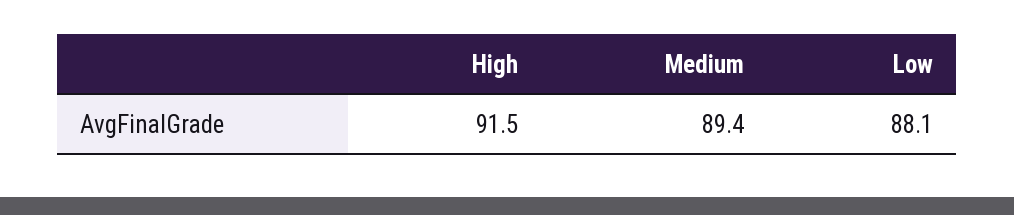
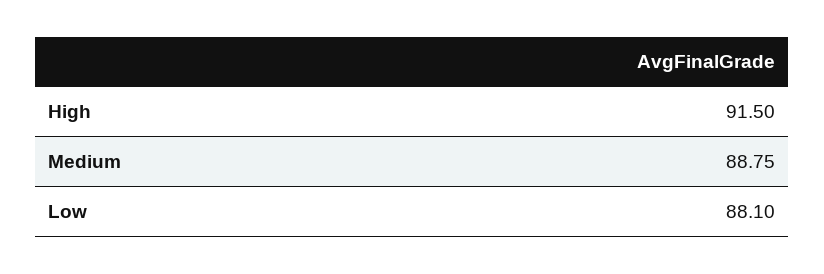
  {
    "High": 91.5,
-   "Medium": 89.4,
+   "Medium": 88.75,
    "Low": 88.1
  }

